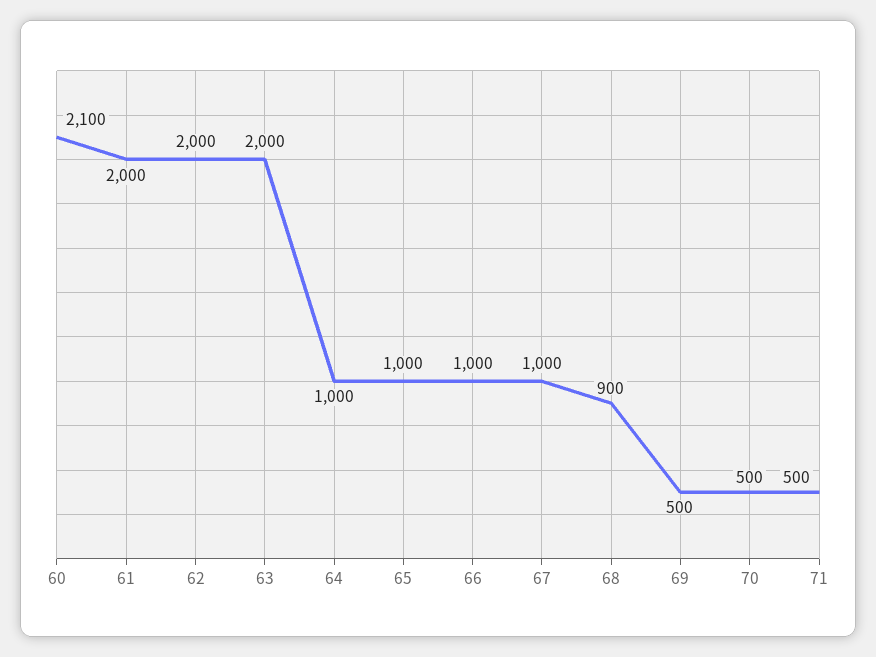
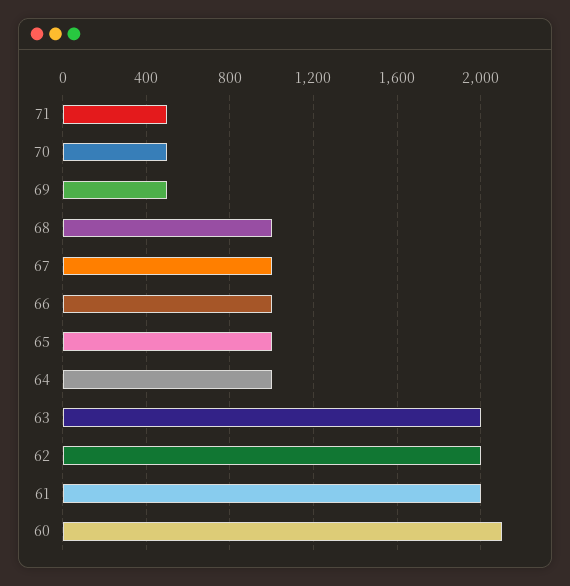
  {
    "60": 2100,
    "61": 2000,
    "62": 2000,
    "63": 2000,
    "64": 1000,
    "65": 1000,
    "66": 1000,
    "67": 1000,
-   "68": 900,
+   "68": 1000,
    "69": 500,
    "70": 500,
    "71": 500
  }

